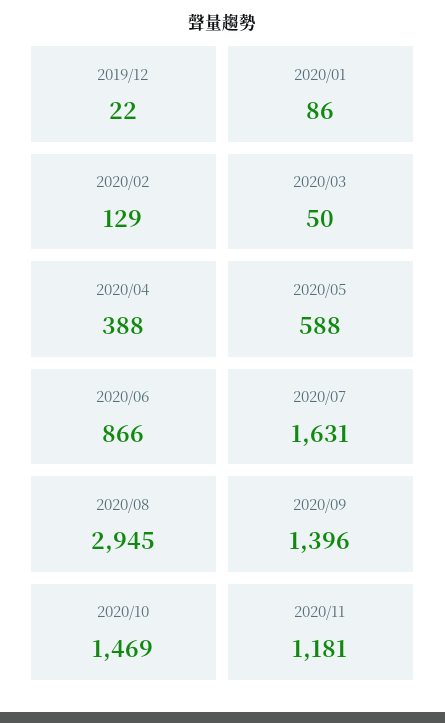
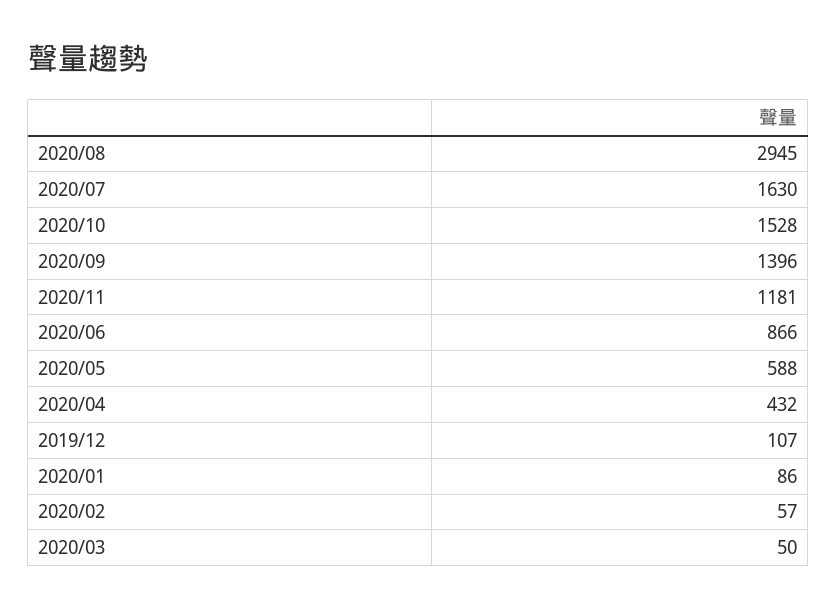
  {
-   "2019/12": 22,
+   "2019/12": 107,
    "2020/01": 86,
-   "2020/02": 129,
+   "2020/02": 57,
    "2020/03": 50,
-   "2020/04": 388,
+   "2020/04": 432,
    "2020/05": 588,
    "2020/06": 866,
-   "2020/07": 1631,
+   "2020/07": 1630,
    "2020/08": 2945,
    "2020/09": 1396,
-   "2020/10": 1469,
+   "2020/10": 1528,
    "2020/11": 1181
  }

